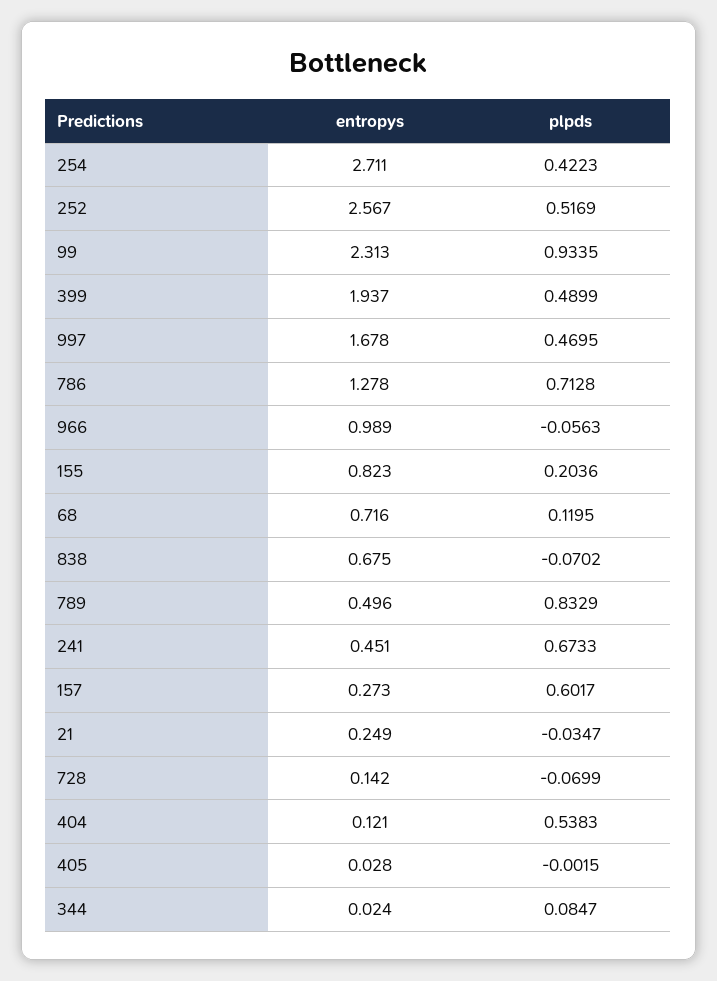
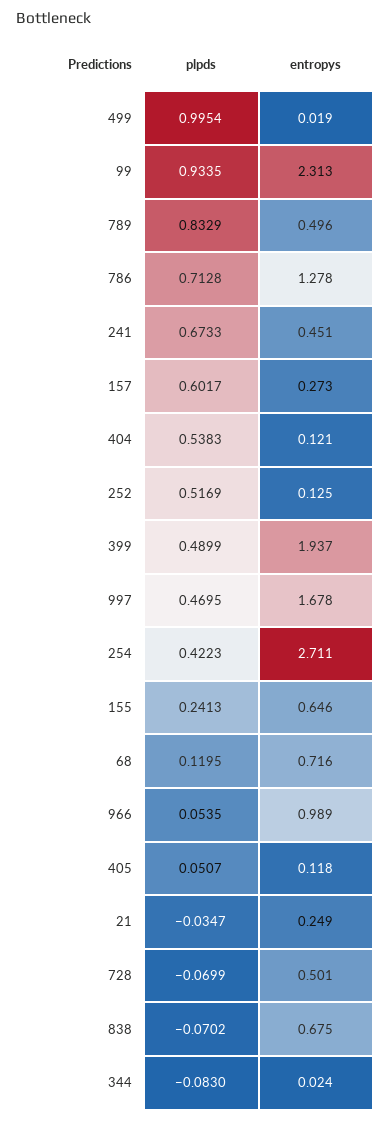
  {
    "entropys": {
      "254": 2.711,
-     "252": 2.567,
+     "252": 0.125,
      "99": 2.313,
      "399": 1.937,
      "997": 1.678,
      "786": 1.278,
      "966": 0.989,
-     "155": 0.823,
+     "155": 0.646,
      "68": 0.716,
      "838": 0.675,
      "789": 0.496,
      "241": 0.451,
      "157": 0.273,
      "21": 0.249,
-     "728": 0.142,
+     "728": 0.501,
      "404": 0.121,
-     "405": 0.028,
+     "405": 0.118,
-     "344": 0.024
+     "344": 0.024,
+     "499": 0.019
    },
    "plpds": {
      "254": 0.4223,
      "252": 0.5169,
      "99": 0.9335,
      "399": 0.4899,
      "997": 0.4695,
      "786": 0.7128,
-     "966": -0.0563,
+     "966": 0.0535,
-     "155": 0.2036,
+     "155": 0.2413,
      "68": 0.1195,
      "838": -0.0702,
      "789": 0.8329,
      "241": 0.6733,
      "157": 0.6017,
      "21": -0.0347,
      "728": -0.0699,
      "404": 0.5383,
-     "405": -0.0015,
+     "405": 0.0507,
-     "344": 0.0847
+     "344": -0.083,
+     "499": 0.9954
    }
  }

